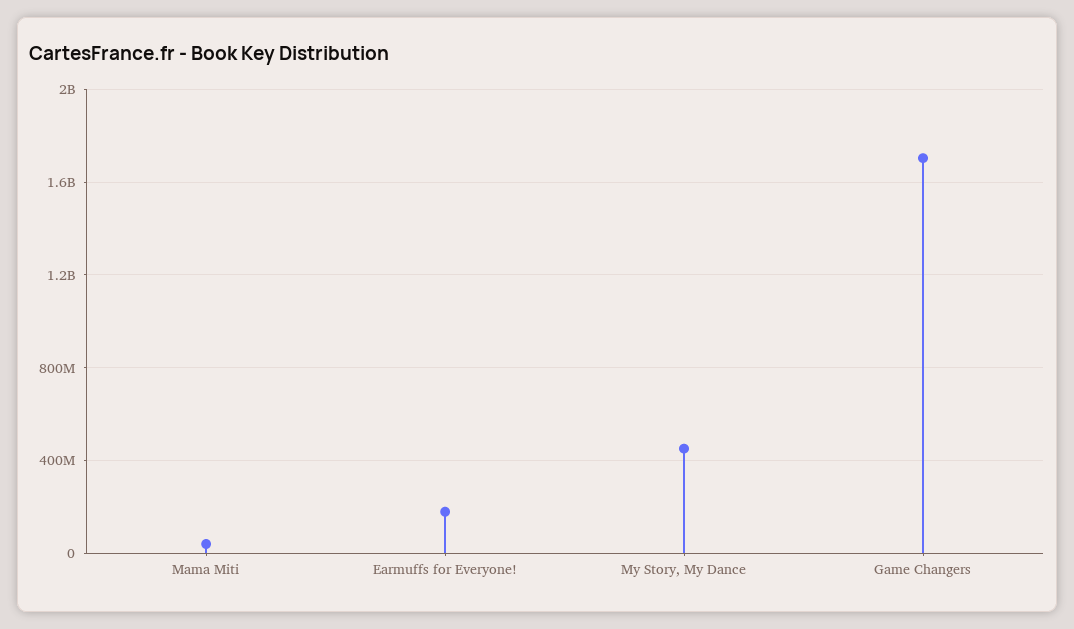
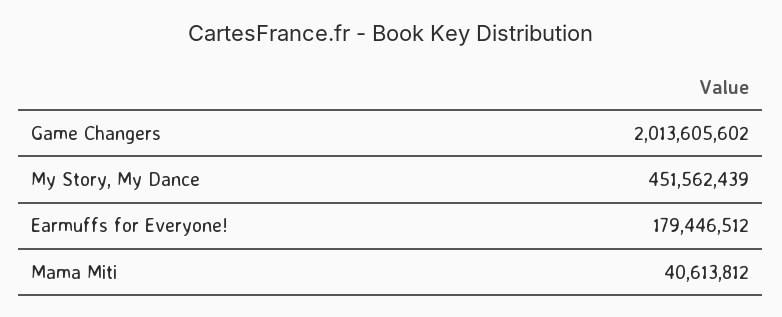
  {
    "Mama Miti": 40613812,
    "Earmuffs for Everyone!": 179446512,
    "My Story, My Dance": 451562439,
-   "Game Changers": 1700000000
+   "Game Changers": 2013605602
  }

